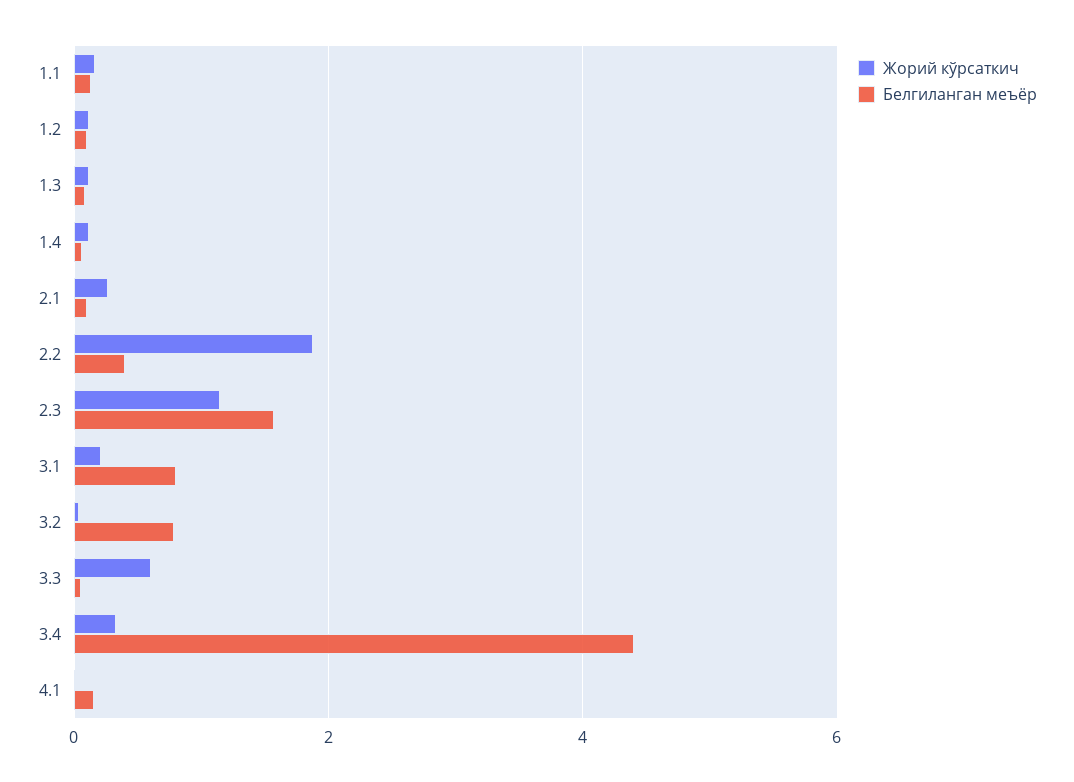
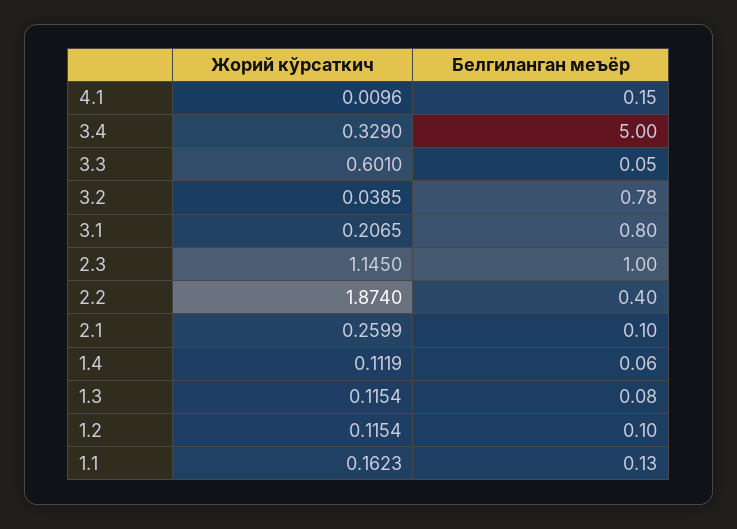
  {
    "Жорий кўрсаткич": {
      "1.1": 0.1623,
      "1.2": 0.1154,
      "1.3": 0.1154,
      "1.4": 0.1119,
      "2.1": 0.2599,
      "2.2": 1.874,
      "2.3": 1.145,
      "3.1": 0.2065,
      "3.2": 0.0385,
      "3.3": 0.601,
      "3.4": 0.329,
      "4.1": 0.0096
    },
    "Белгиланган меъёр": {
      "1.1": 0.13,
      "1.2": 0.1,
      "1.3": 0.08,
      "1.4": 0.06,
      "2.1": 0.1,
      "2.2": 0.4,
-     "2.3": 1.6,
+     "2.3": 1,
      "3.1": 0.8,
      "3.2": 0.78,
      "3.3": 0.05,
-     "3.4": 4.4,
+     "3.4": 5,
      "4.1": 0.15
    }
  }

